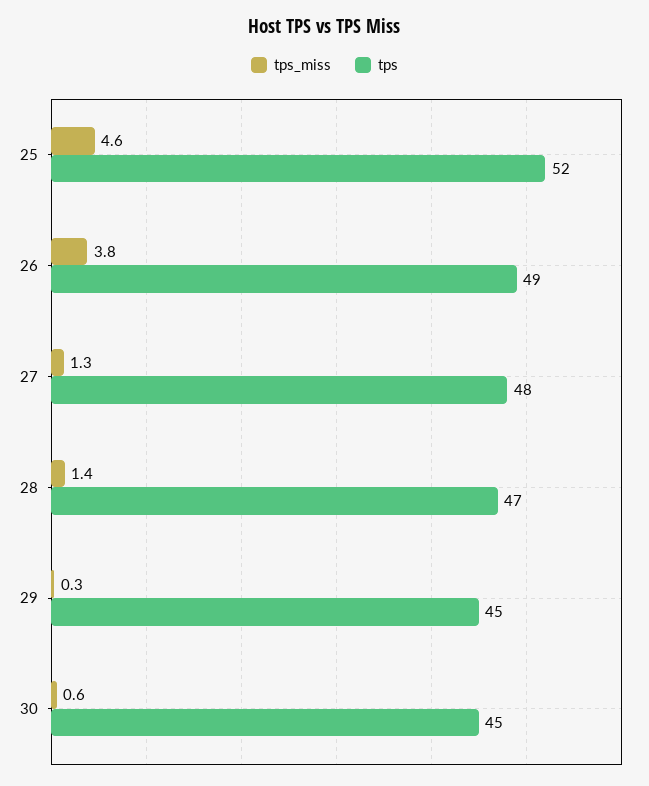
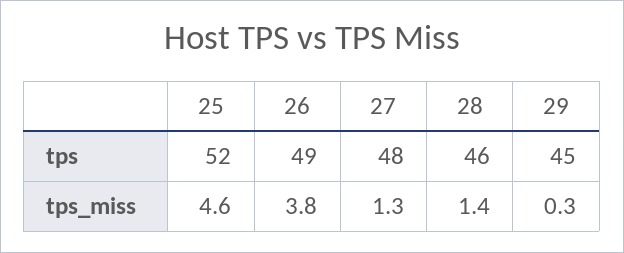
  {
    "tps_miss": {
      "25": 4.6,
      "26": 3.8,
      "27": 1.3,
      "28": 1.4,
-     "29": 0.3,
+     "29": 0.3
-     "30": 0.6
    },
    "tps": {
      "25": 52,
      "26": 49,
      "27": 48,
-     "28": 47,
+     "28": 46,
-     "29": 45,
+     "29": 45
-     "30": 45
    }
  }

